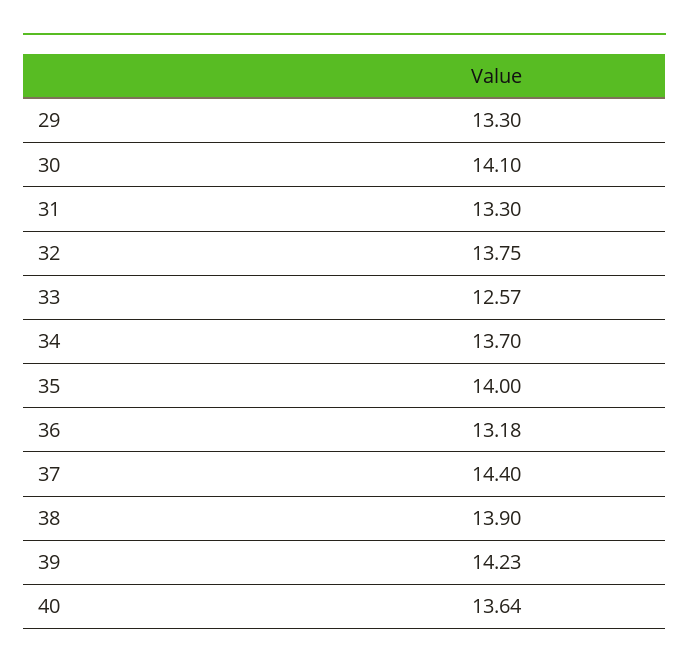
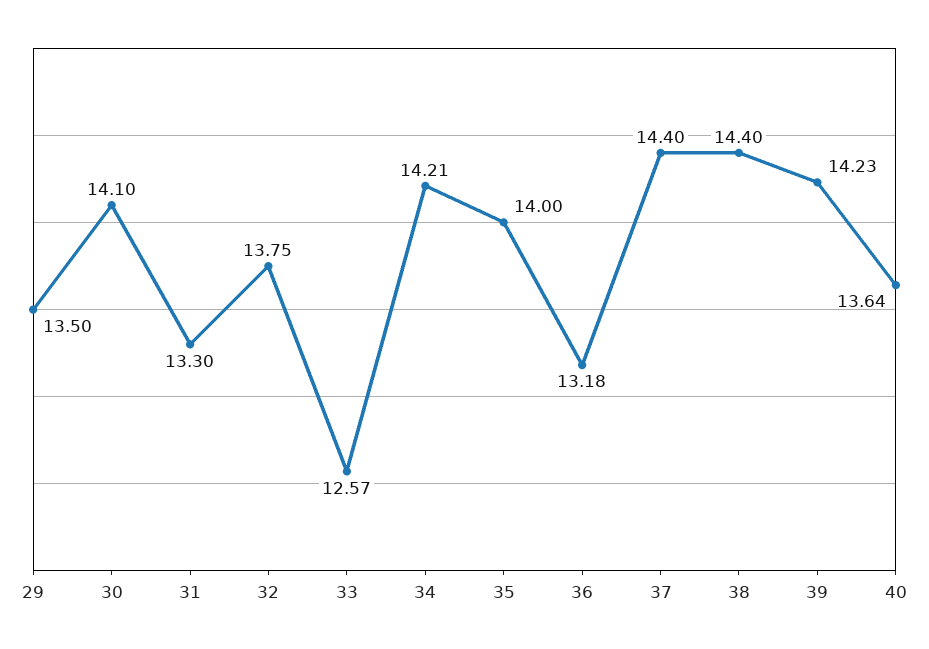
  {
-   "29": 13.3,
+   "29": 13.5,
    "30": 14.1,
    "31": 13.3,
    "32": 13.75,
    "33": 12.57,
-   "34": 13.7,
+   "34": 14.21,
    "35": 14,
    "36": 13.18,
    "37": 14.4,
-   "38": 13.9,
+   "38": 14.4,
    "39": 14.23,
    "40": 13.64
  }

